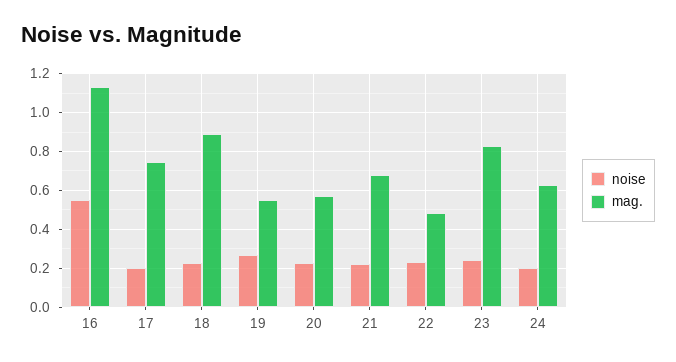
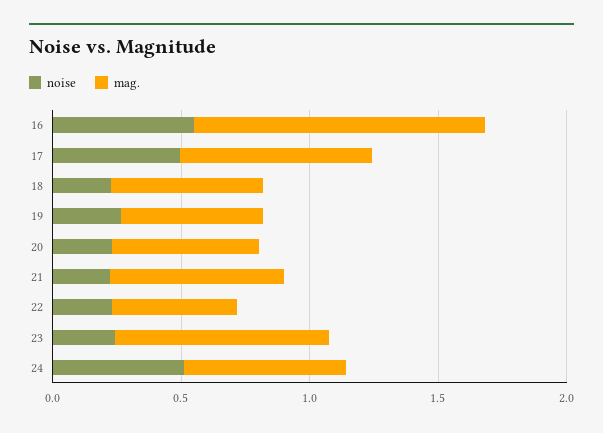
  {
    "noise": {
      "16": 0.55,
-     "17": 0.2,
+     "17": 0.5,
      "18": 0.25,
      "19": 0.25,
      "20": 0.25,
      "21": 0.2,
      "22": 0.25,
      "23": 0.25,
-     "24": 0.2
+     "24": 0.5
    },
    "mag.": {
      "16": 1.15,
      "17": 0.75,
-     "18": 0.9,
+     "18": 0.6,
      "19": 0.55,
      "20": 0.55,
      "21": 0.7,
      "22": 0.5,
      "23": 0.85,
      "24": 0.65
    }
  }

